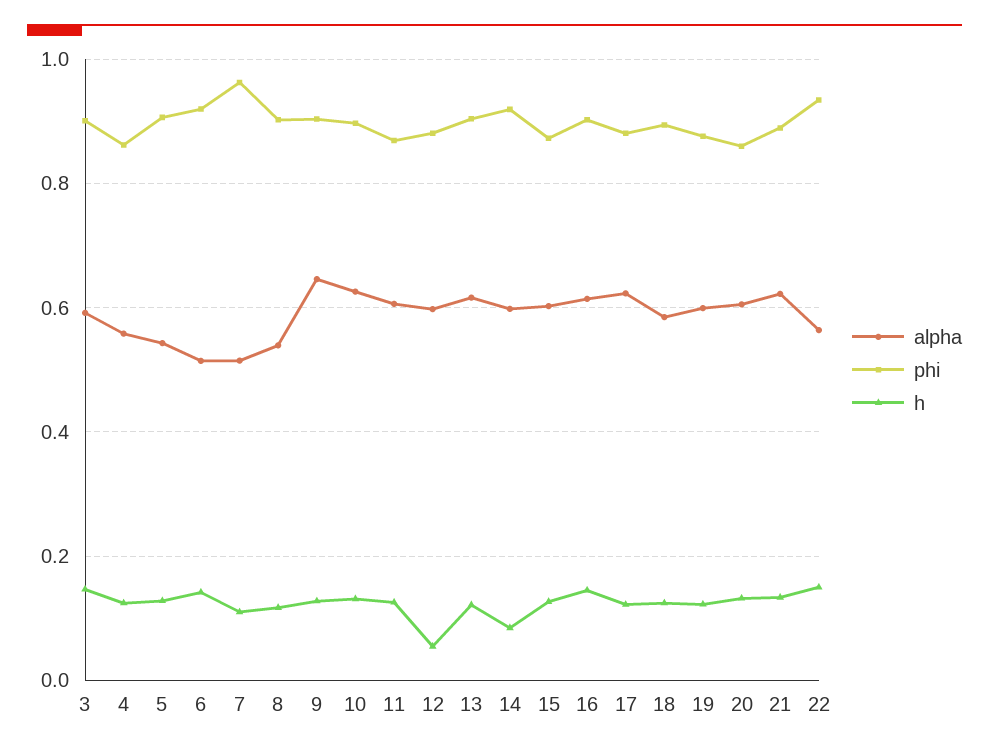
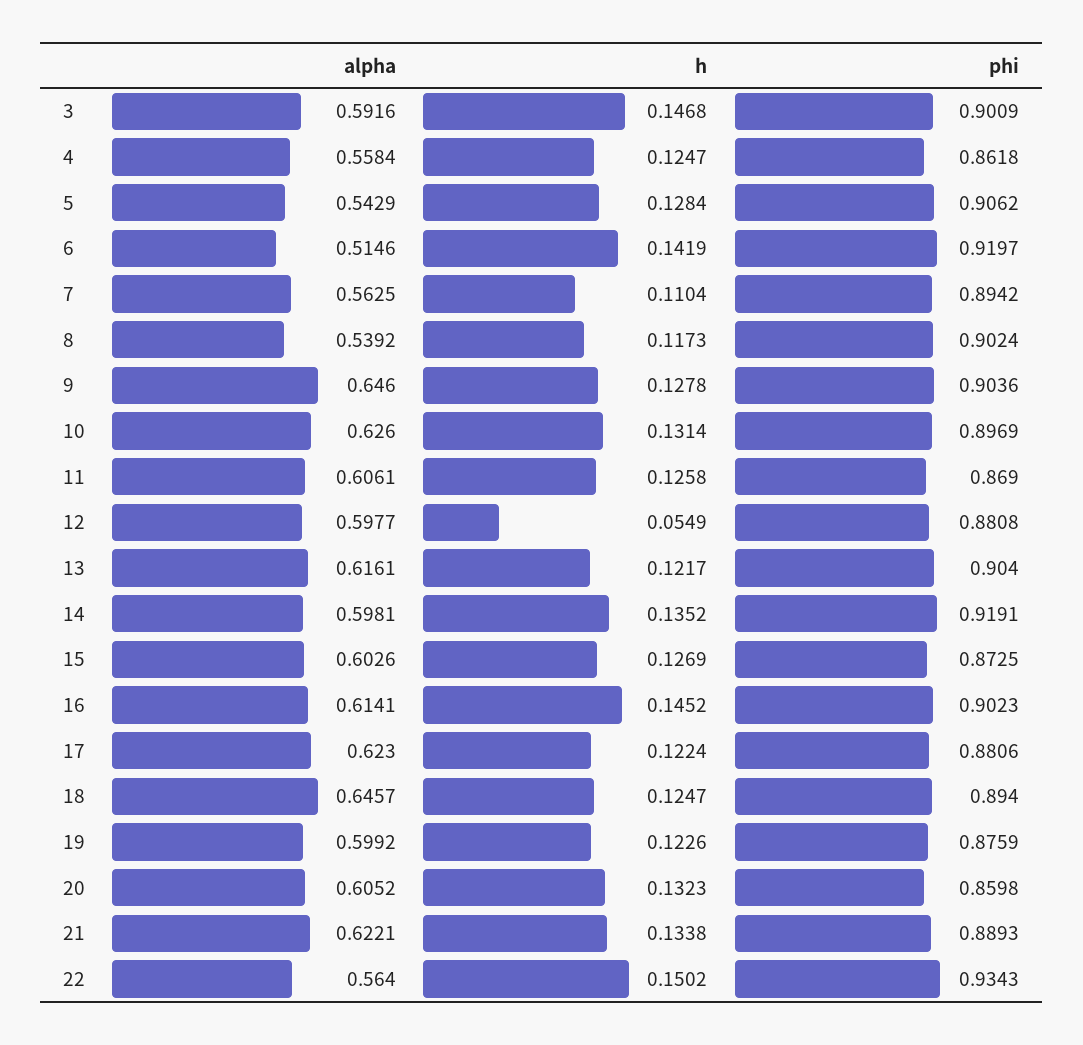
  {
    "alpha": {
      "3": 0.5916,
      "4": 0.5584,
      "5": 0.5429,
      "6": 0.5146,
-     "7": 0.52,
+     "7": 0.5625,
      "8": 0.5392,
      "9": 0.646,
      "10": 0.626,
      "11": 0.6061,
      "12": 0.5977,
      "13": 0.6161,
      "14": 0.5981,
      "15": 0.6026,
      "16": 0.6141,
      "17": 0.623,
-     "18": 0.58,
+     "18": 0.6457,
      "19": 0.5992,
      "20": 0.6052,
      "21": 0.6221,
      "22": 0.564
    },
    "phi": {
      "3": 0.9009,
      "4": 0.8618,
      "5": 0.9062,
      "6": 0.9197,
-     "7": 0.96,
+     "7": 0.8942,
      "8": 0.9024,
      "9": 0.9036,
      "10": 0.8969,
      "11": 0.869,
      "12": 0.8808,
      "13": 0.904,
      "14": 0.9191,
      "15": 0.8725,
      "16": 0.9023,
      "17": 0.8806,
      "18": 0.894,
      "19": 0.8759,
      "20": 0.8598,
      "21": 0.8893,
      "22": 0.9343
    },
    "h": {
      "3": 0.1468,
      "4": 0.1247,
      "5": 0.1284,
      "6": 0.1419,
      "7": 0.1104,
      "8": 0.1173,
      "9": 0.1278,
      "10": 0.1314,
      "11": 0.1258,
      "12": 0.0549,
      "13": 0.1217,
-     "14": 0.08,
+     "14": 0.1352,
      "15": 0.1269,
      "16": 0.1452,
      "17": 0.1224,
      "18": 0.1247,
      "19": 0.1226,
      "20": 0.1323,
      "21": 0.1338,
      "22": 0.1502
    }
  }

